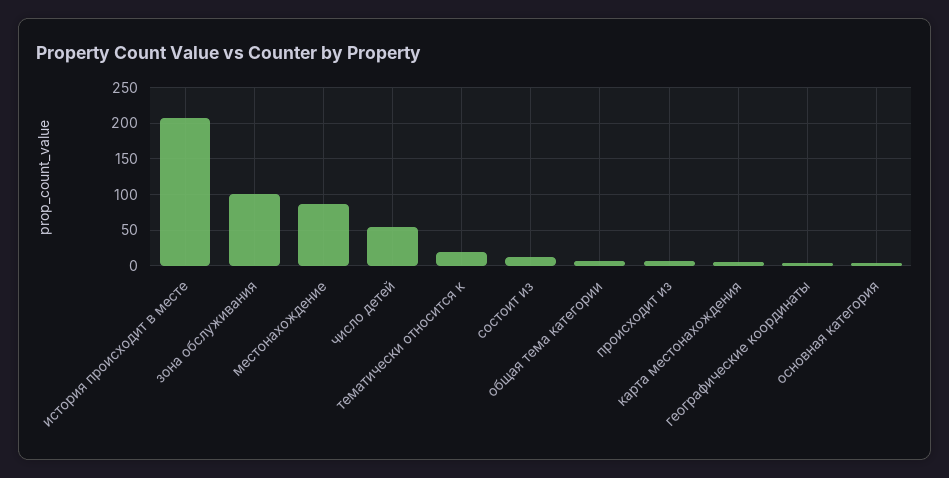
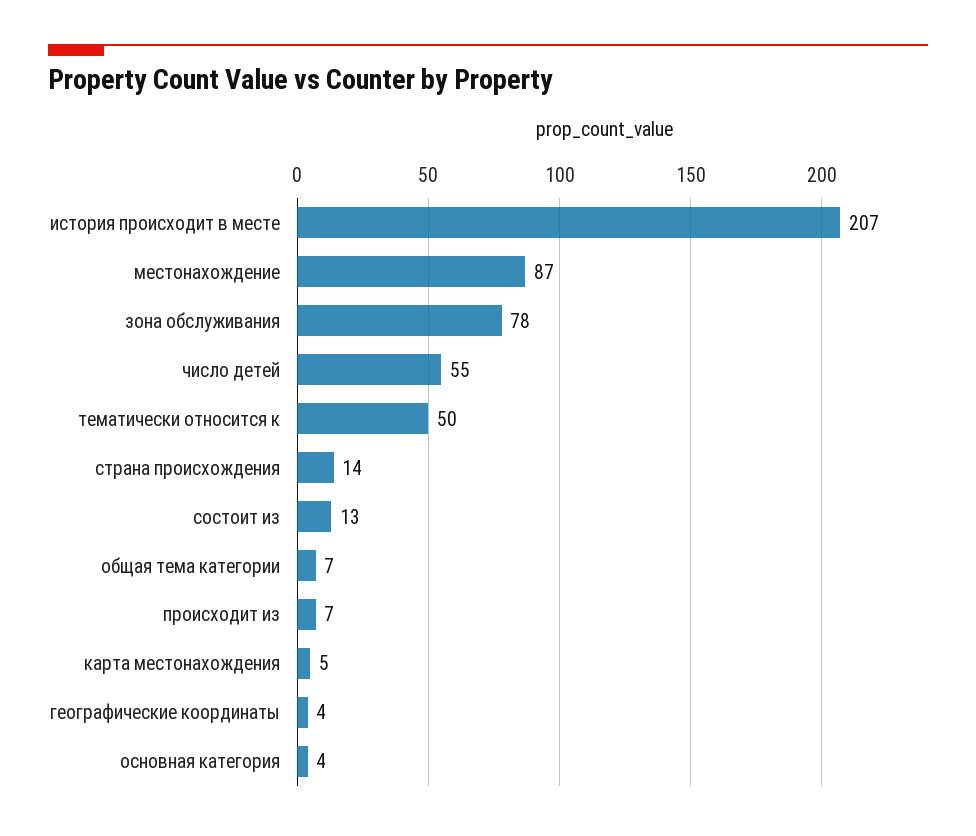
  {
    "история происходит в месте": 207,
-   "зона обслуживания": 100,
+   "зона обслуживания": 78,
    "местонахождение": 87,
    "число детей": 55,
-   "тематически относится к": 20,
+   "тематически относится к": 50,
    "состоит из": 13,
    "общая тема категории": 7,
    "происходит из": 7,
    "карта местонахождения": 5,
    "географические координаты": 4,
-   "основная категория": 4
+   "основная категория": 4,
+   "страна происхождения": 14
  }

